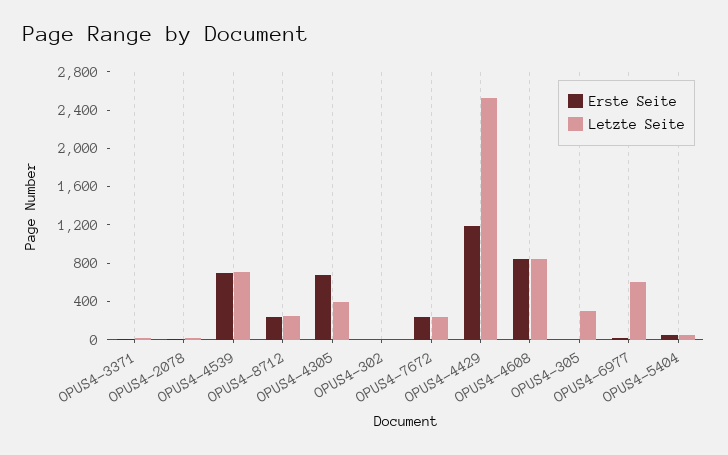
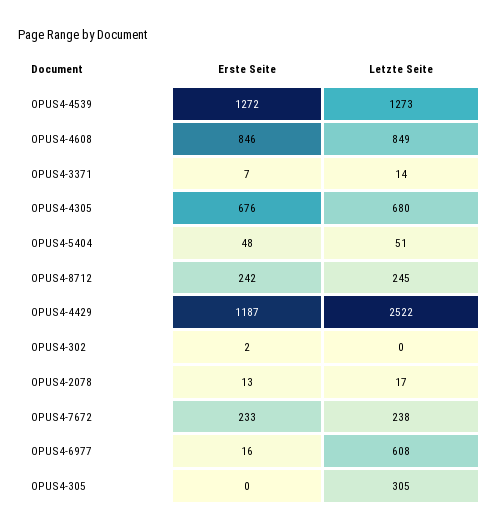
  {
    "Erste Seite": {
      "OPUS4-3371": 7,
      "OPUS4-2078": 13,
-     "OPUS4-4539": 700,
+     "OPUS4-4539": 1272,
      "OPUS4-8712": 242,
      "OPUS4-4305": 676,
      "OPUS4-302": 2,
      "OPUS4-7672": 233,
      "OPUS4-4429": 1187,
      "OPUS4-4608": 846,
      "OPUS4-305": 0,
      "OPUS4-6977": 16,
      "OPUS4-5404": 48
    },
    "Letzte Seite": {
      "OPUS4-3371": 14,
      "OPUS4-2078": 17,
-     "OPUS4-4539": 700,
+     "OPUS4-4539": 1273,
      "OPUS4-8712": 245,
-     "OPUS4-4305": 400,
+     "OPUS4-4305": 680,
      "OPUS4-302": 0,
      "OPUS4-7672": 238,
      "OPUS4-4429": 2522,
      "OPUS4-4608": 849,
      "OPUS4-305": 305,
      "OPUS4-6977": 608,
      "OPUS4-5404": 51
    }
  }

